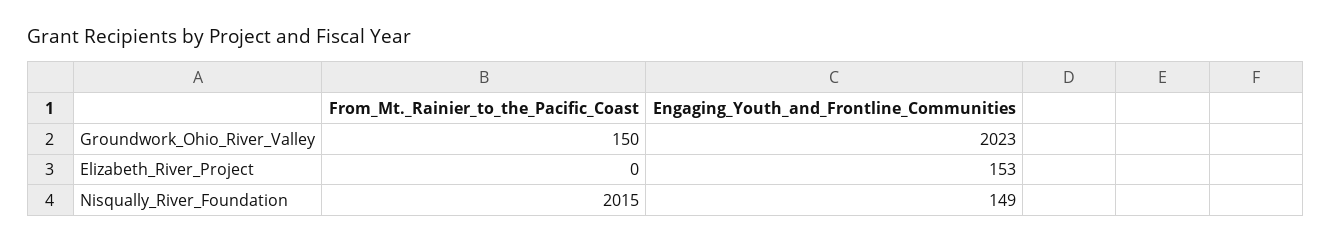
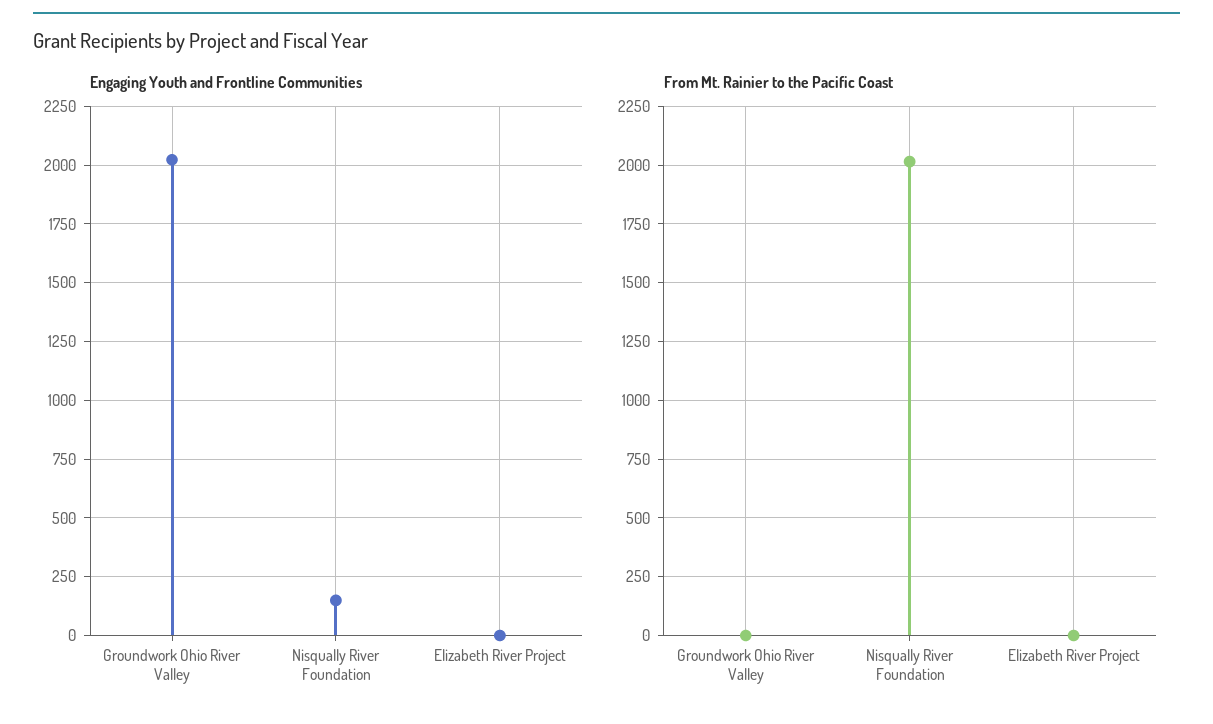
  {
    "From_Mt._Rainier_to_the_Pacific_Coast": {
-     "Groundwork_Ohio_River_Valley": 150,
+     "Groundwork_Ohio_River_Valley": 0,
      "Elizabeth_River_Project": 0,
      "Nisqually_River_Foundation": 2015
    },
    "Engaging_Youth_and_Frontline_Communities": {
      "Groundwork_Ohio_River_Valley": 2023,
-     "Elizabeth_River_Project": 153,
+     "Elizabeth_River_Project": 0,
      "Nisqually_River_Foundation": 149
    }
  }

